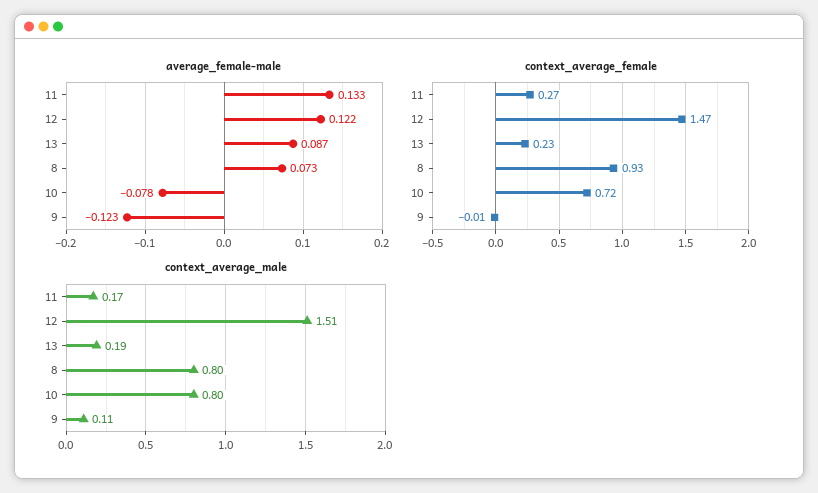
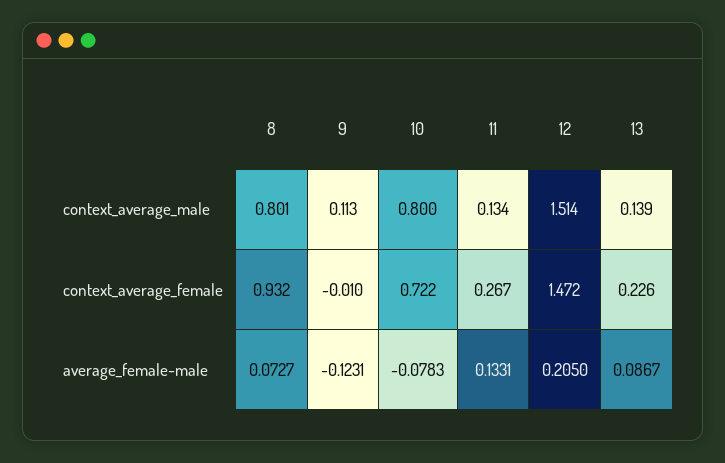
  {
    "average_female-male": {
      "11": 0.1331,
-     "12": 0.122,
+     "12": 0.205,
      "13": 0.0867,
      "8": 0.0727,
      "10": -0.0783,
      "9": -0.1231
    },
    "context_average_female": {
      "11": 0.267,
      "12": 1.472,
      "13": 0.226,
      "8": 0.932,
      "10": 0.722,
      "9": -0.01
    },
    "context_average_male": {
-     "11": 0.17,
+     "11": 0.134,
      "12": 1.514,
-     "13": 0.19,
+     "13": 0.139,
      "8": 0.801,
      "10": 0.8,
      "9": 0.113
    }
  }

